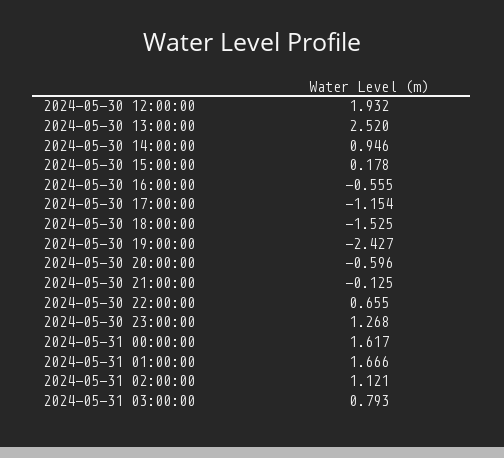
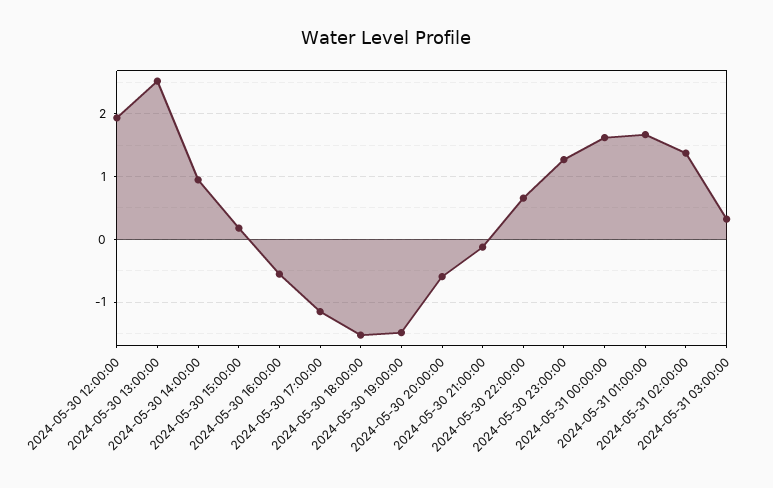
  {
    "2024-05-30 12:00:00": 1.932,
    "2024-05-30 13:00:00": 2.52,
    "2024-05-30 14:00:00": 0.946,
    "2024-05-30 15:00:00": 0.178,
    "2024-05-30 16:00:00": -0.555,
    "2024-05-30 17:00:00": -1.154,
    "2024-05-30 18:00:00": -1.525,
-   "2024-05-30 19:00:00": -2.427,
+   "2024-05-30 19:00:00": -1.5,
    "2024-05-30 20:00:00": -0.596,
    "2024-05-30 21:00:00": -0.125,
    "2024-05-30 22:00:00": 0.655,
    "2024-05-30 23:00:00": 1.268,
    "2024-05-31 00:00:00": 1.617,
    "2024-05-31 01:00:00": 1.666,
-   "2024-05-31 02:00:00": 1.121,
+   "2024-05-31 02:00:00": 1.4,
-   "2024-05-31 03:00:00": 0.793
+   "2024-05-31 03:00:00": 0.3
  }

